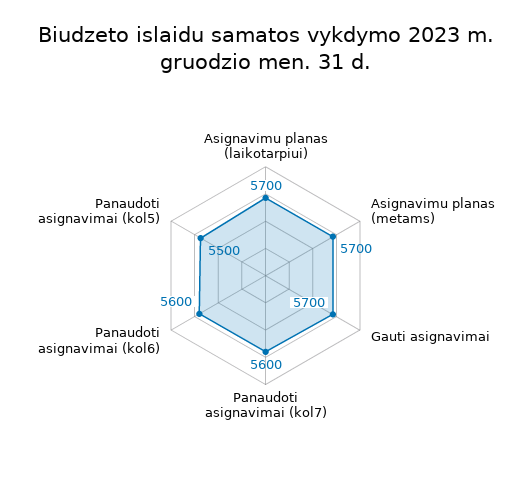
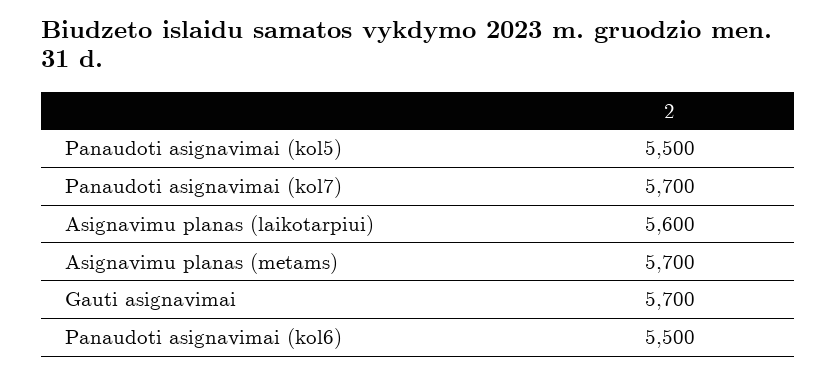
  {
-   "Asignavimu planas (laikotarpiui)": 5700,
+   "Asignavimu planas (laikotarpiui)": 5600,
    "Asignavimu planas (metams)": 5700,
    "Gauti asignavimai": 5700,
-   "Panaudoti asignavimai (kol7)": 5600,
+   "Panaudoti asignavimai (kol7)": 5700,
-   "Panaudoti asignavimai (kol6)": 5600,
+   "Panaudoti asignavimai (kol6)": 5500,
    "Panaudoti asignavimai (kol5)": 5500
  }

